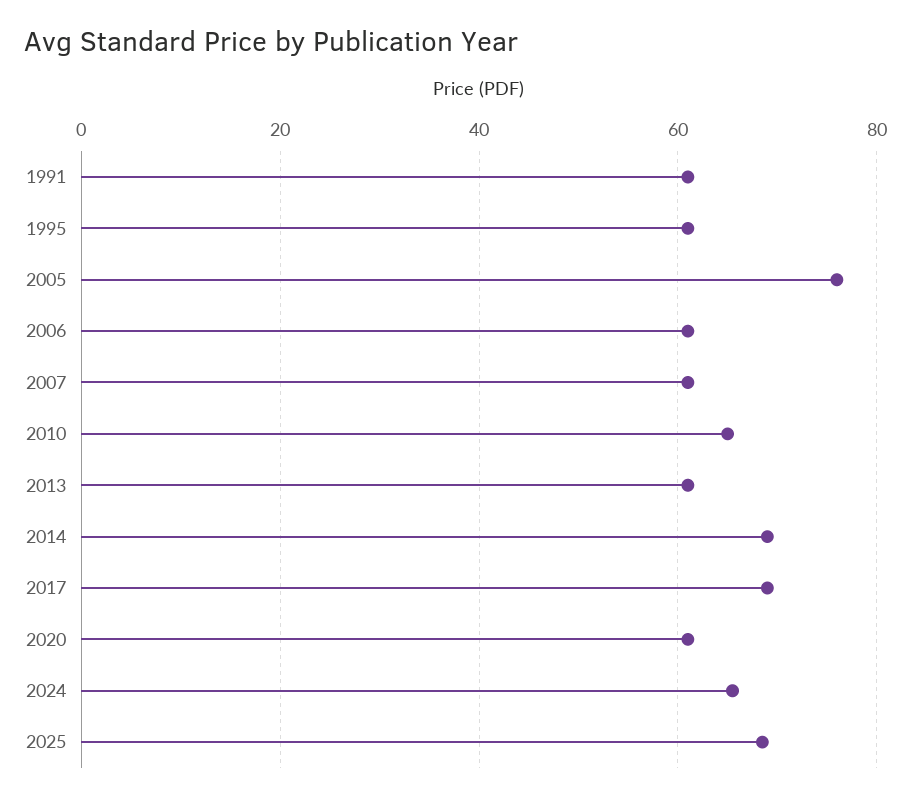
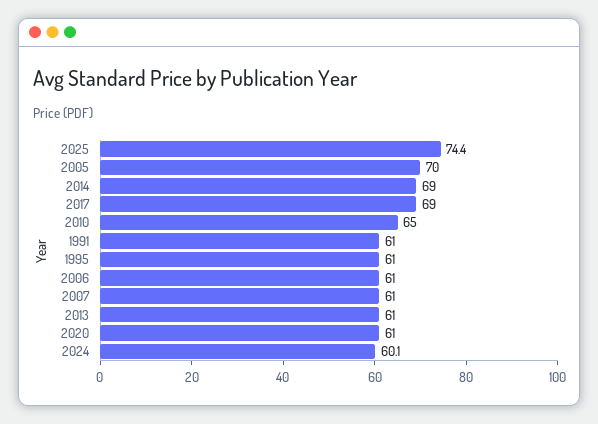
  {
    "1991": 61,
    "1995": 61,
-   "2005": 76,
+   "2005": 70,
    "2006": 61,
    "2007": 61,
    "2010": 65,
    "2013": 61,
    "2014": 69,
    "2017": 69,
    "2020": 61,
-   "2024": 66,
+   "2024": 60.1,
-   "2025": 68
+   "2025": 74.4
  }

